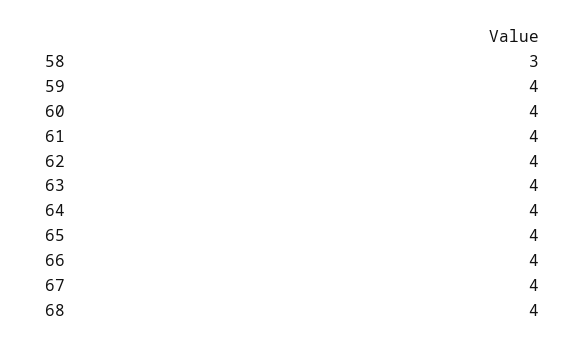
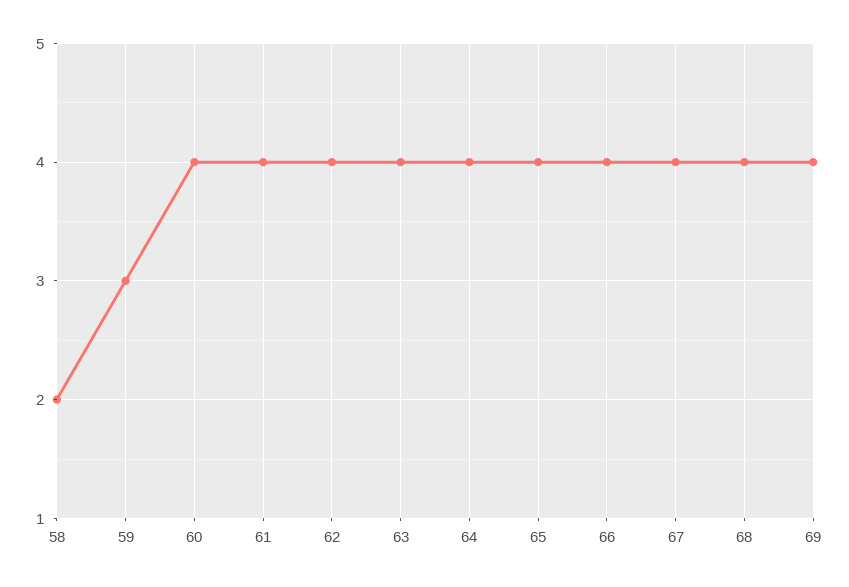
  {
-   "58": 3,
+   "58": 2,
-   "59": 4,
+   "59": 3,
    "60": 4,
    "61": 4,
    "62": 4,
    "63": 4,
    "64": 4,
    "65": 4,
    "66": 4,
    "67": 4,
-   "68": 4
+   "68": 4,
+   "69": 4
  }

